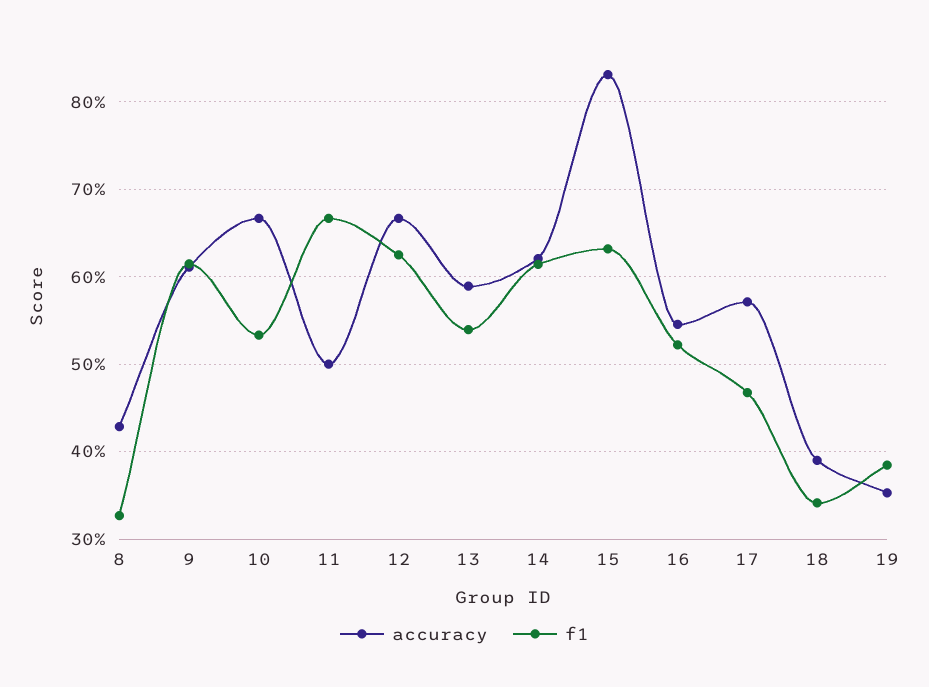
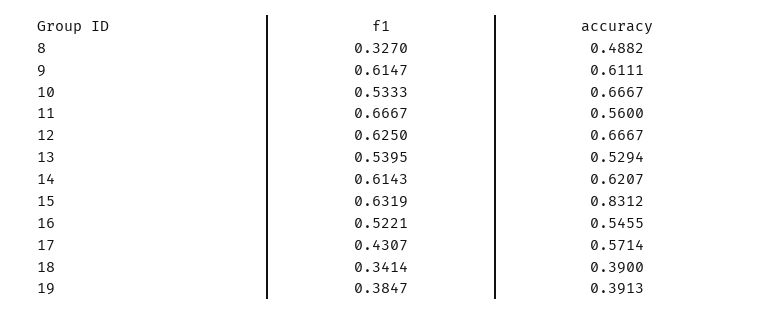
  {
    "accuracy": {
-     "8": 0.43,
+     "8": 0.4882,
      "9": 0.6111,
      "10": 0.6667,
-     "11": 0.5,
+     "11": 0.56,
      "12": 0.6667,
-     "13": 0.59,
+     "13": 0.5294,
      "14": 0.6207,
      "15": 0.8312,
      "16": 0.5455,
      "17": 0.5714,
      "18": 0.39,
-     "19": 0.35
+     "19": 0.3913
    },
    "f1": {
      "8": 0.327,
      "9": 0.6147,
      "10": 0.5333,
      "11": 0.6667,
      "12": 0.625,
      "13": 0.5395,
      "14": 0.6143,
      "15": 0.6319,
      "16": 0.5221,
-     "17": 0.47,
+     "17": 0.4307,
      "18": 0.3414,
      "19": 0.3847
    }
  }

